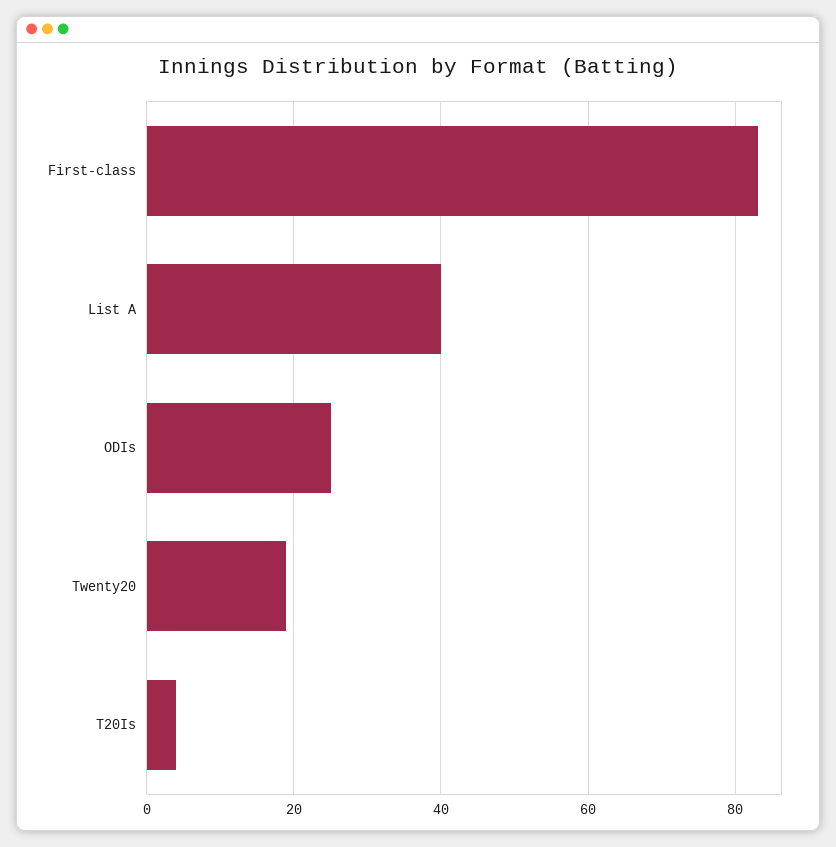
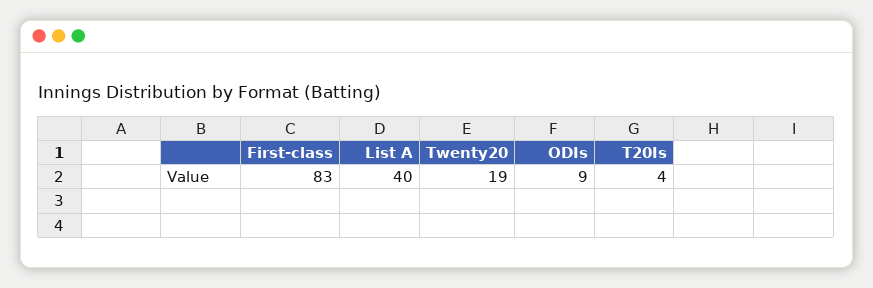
  {
    "First-class": 83,
    "List A": 40,
-   "ODIs": 25,
+   "ODIs": 9,
    "Twenty20": 19,
    "T20Is": 4
  }

